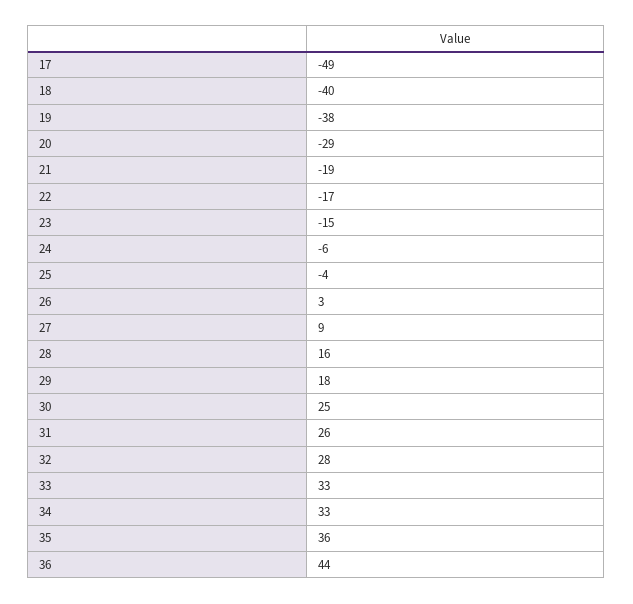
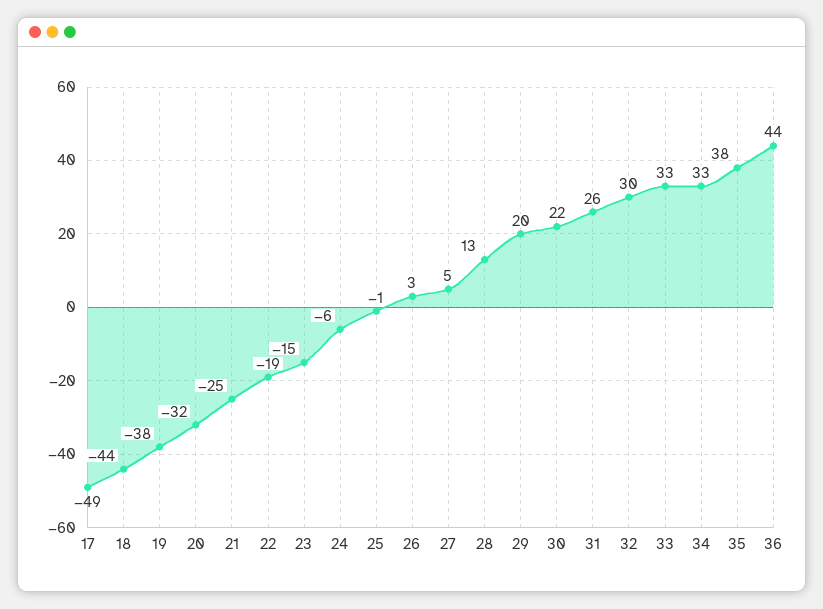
  {
    "17": -49,
-   "18": -40,
+   "18": -44,
    "19": -38,
-   "20": -29,
+   "20": -32,
-   "21": -19,
+   "21": -25,
-   "22": -17,
+   "22": -19,
    "23": -15,
    "24": -6,
-   "25": -4,
+   "25": -1,
    "26": 3,
-   "27": 9,
+   "27": 5,
-   "28": 16,
+   "28": 13,
-   "29": 18,
+   "29": 20,
-   "30": 25,
+   "30": 22,
    "31": 26,
-   "32": 28,
+   "32": 30,
    "33": 33,
    "34": 33,
-   "35": 36,
+   "35": 38,
    "36": 44
  }

